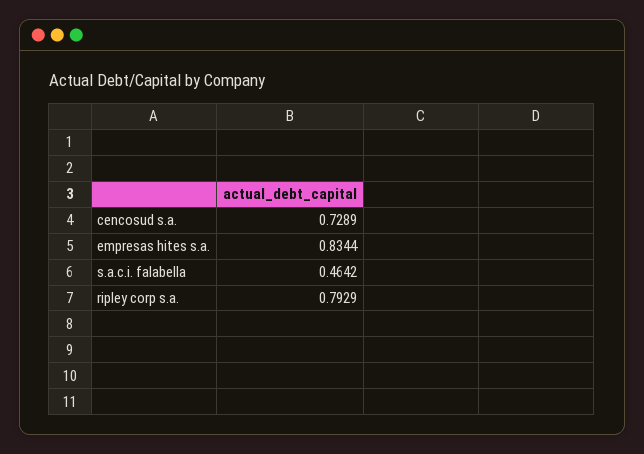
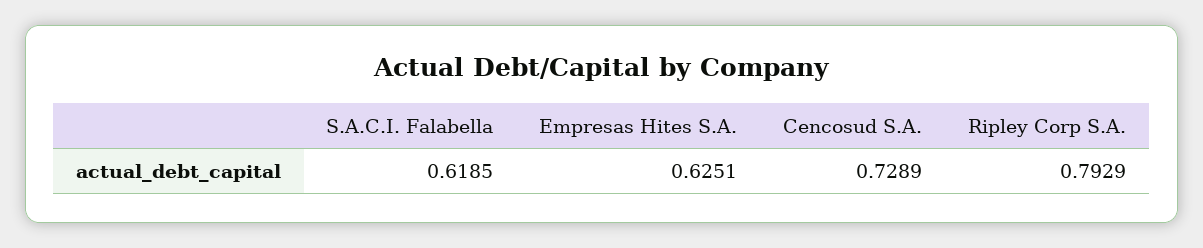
  {
    "cencosud s.a.": 0.7289,
-   "empresas hites s.a.": 0.8344,
+   "empresas hites s.a.": 0.6251,
-   "s.a.c.i. falabella": 0.4642,
+   "s.a.c.i. falabella": 0.6185,
    "ripley corp s.a.": 0.7929
  }

